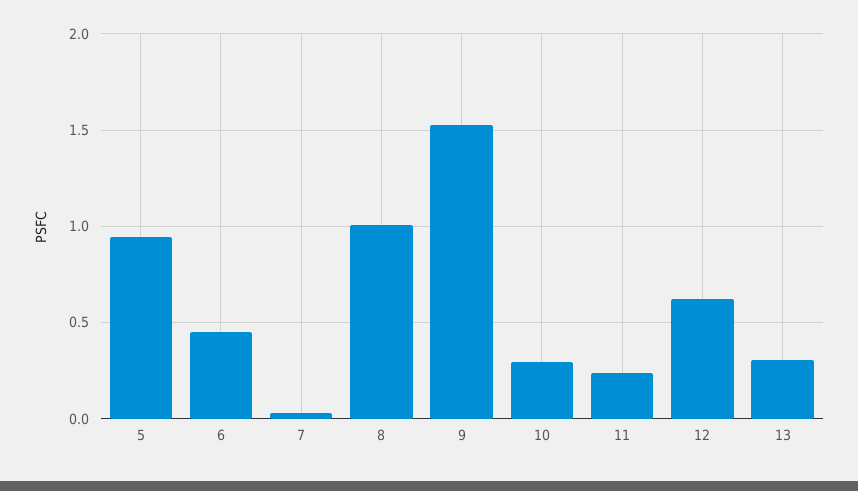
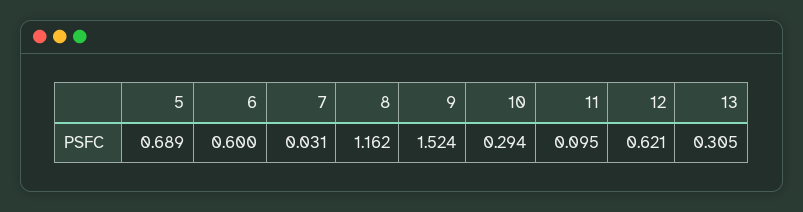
  {
-   "5": 0.95,
+   "5": 0.689,
-   "6": 0.45,
+   "6": 0.6,
    "7": 0.031,
-   "8": 1,
+   "8": 1.162,
    "9": 1.524,
    "10": 0.294,
-   "11": 0.25,
+   "11": 0.095,
    "12": 0.621,
    "13": 0.305
  }

